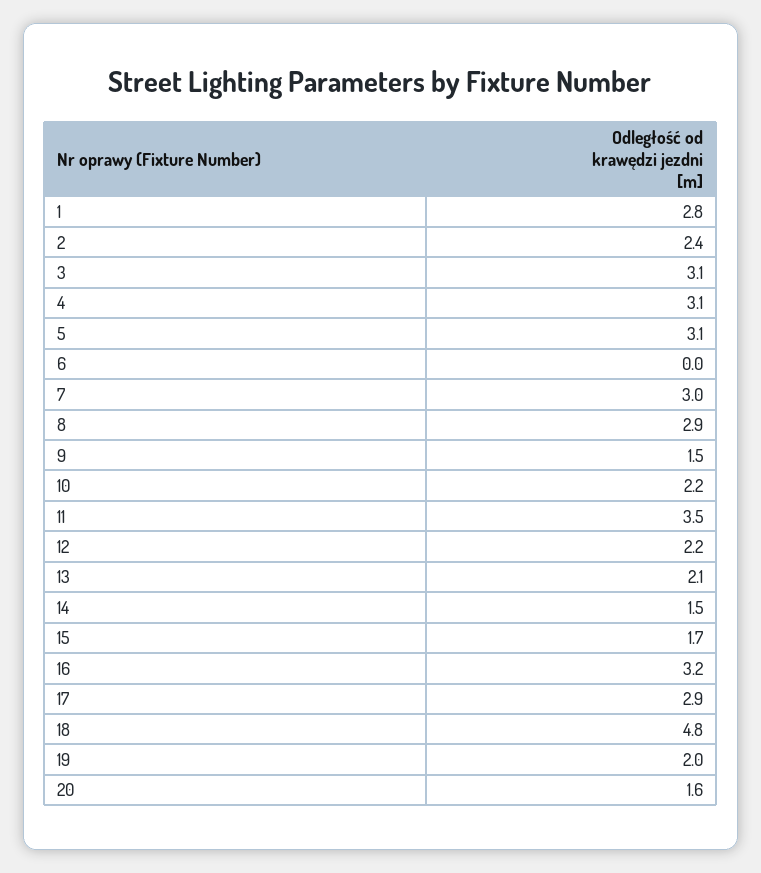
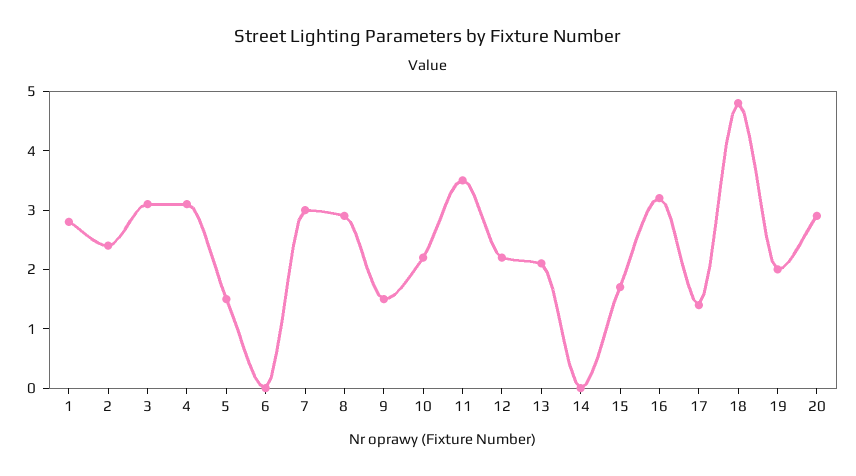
  {
    "1": 2.8,
    "2": 2.4,
    "3": 3.1,
    "4": 3.1,
-   "5": 3.1,
+   "5": 1.5,
    "6": 0,
    "7": 3,
    "8": 2.9,
    "9": 1.5,
    "10": 2.2,
    "11": 3.5,
    "12": 2.2,
    "13": 2.1,
-   "14": 1.5,
+   "14": 0,
    "15": 1.7,
    "16": 3.2,
-   "17": 2.9,
+   "17": 1.5,
    "18": 4.8,
    "19": 2,
-   "20": 1.6
+   "20": 3
  }

